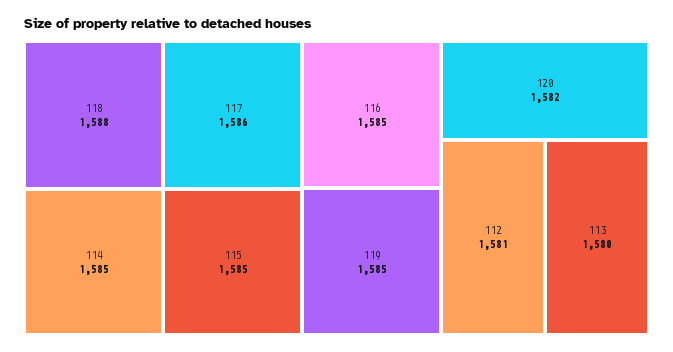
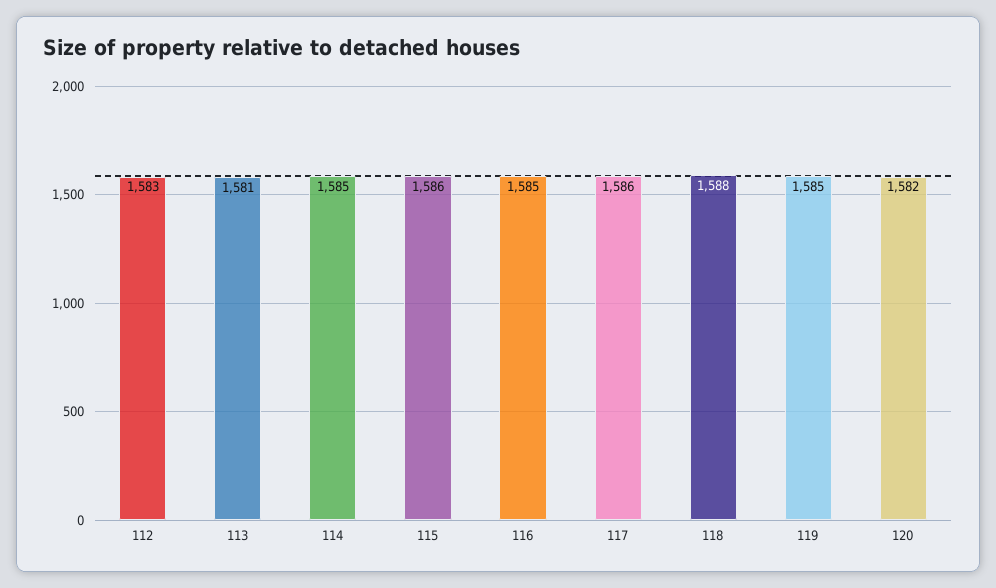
  {
    "118": 1588,
    "117": 1586,
    "114": 1585,
-   "115": 1585,
+   "115": 1586,
    "116": 1585,
    "119": 1585,
    "120": 1582,
-   "112": 1581,
+   "112": 1583,
-   "113": 1580
+   "113": 1581
  }

